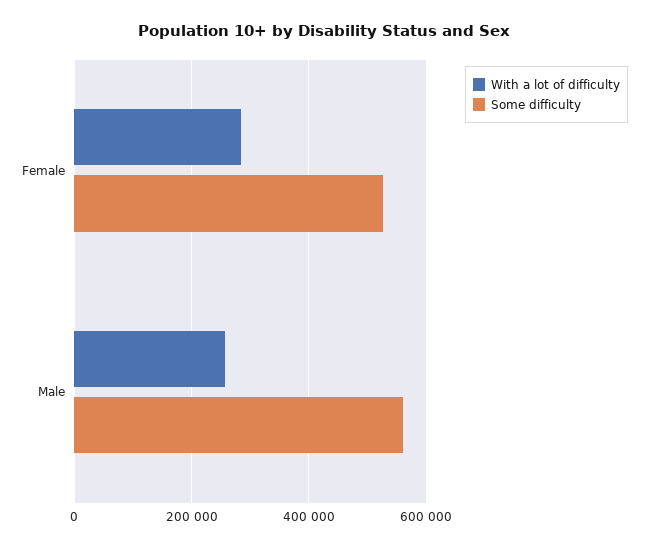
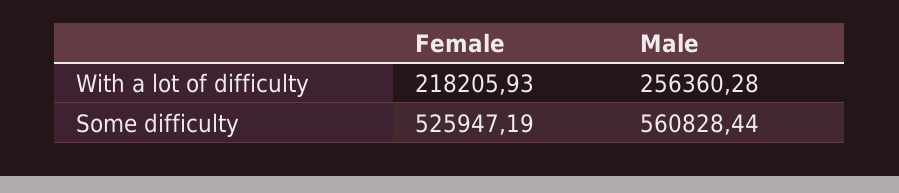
  {
    "With a lot of difficulty": {
-     "Female": 280000,
+     "Female": 218205.93,
      "Male": 256360.28
    },
    "Some difficulty": {
      "Female": 525947.19,
      "Male": 560828.44
    }
  }

